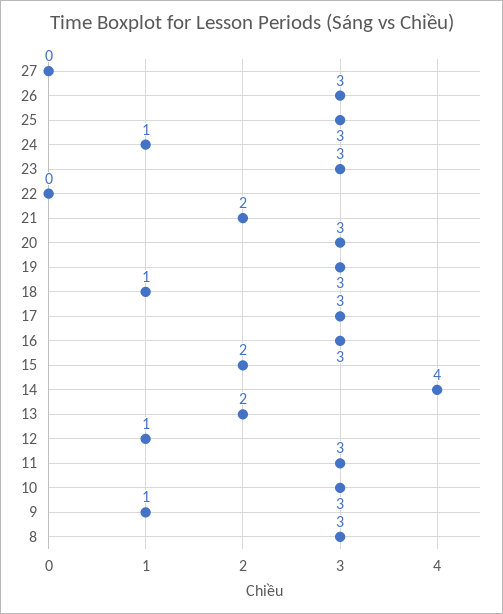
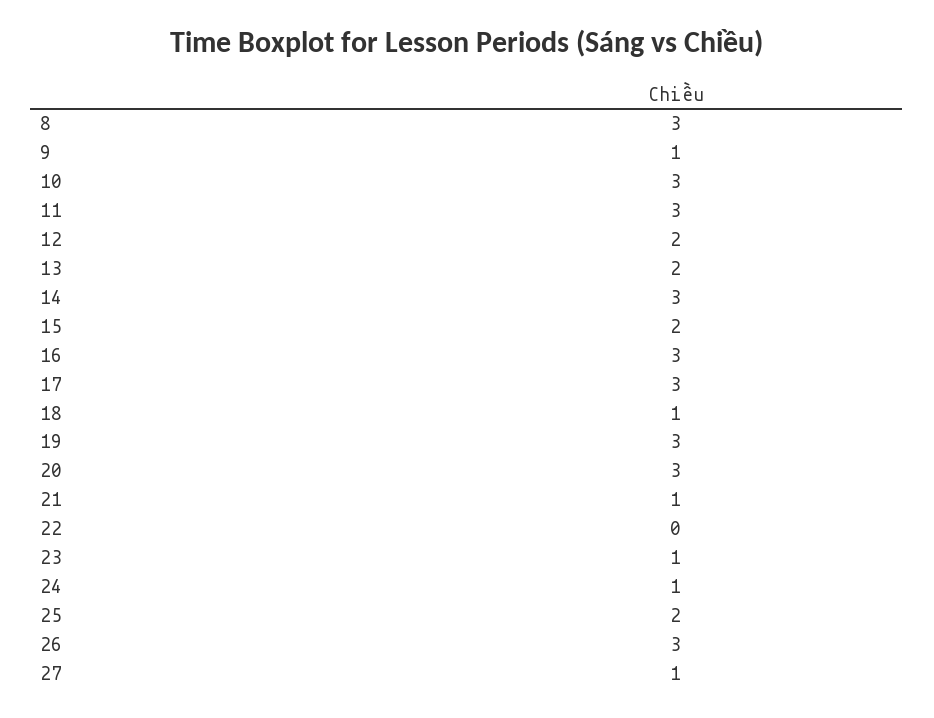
  {
-   "27": 0,
+   "27": 1,
    "26": 3,
-   "25": 3,
+   "25": 2,
    "24": 1,
-   "23": 3,
+   "23": 1,
    "22": 0,
-   "21": 2,
+   "21": 1,
    "20": 3,
    "19": 3,
    "18": 1,
    "17": 3,
    "16": 3,
    "15": 2,
-   "14": 4,
+   "14": 3,
    "13": 2,
-   "12": 1,
+   "12": 2,
    "11": 3,
    "10": 3,
    "9": 1,
    "8": 3
  }

